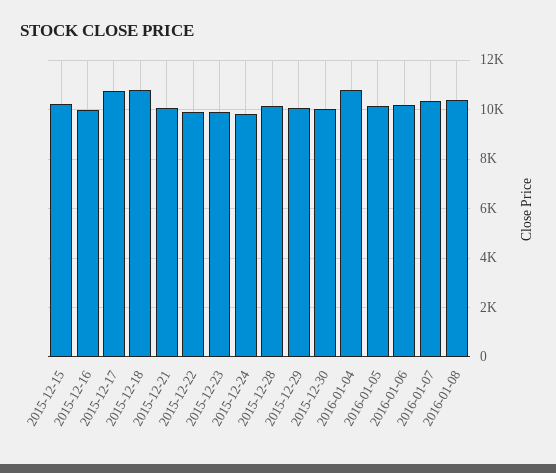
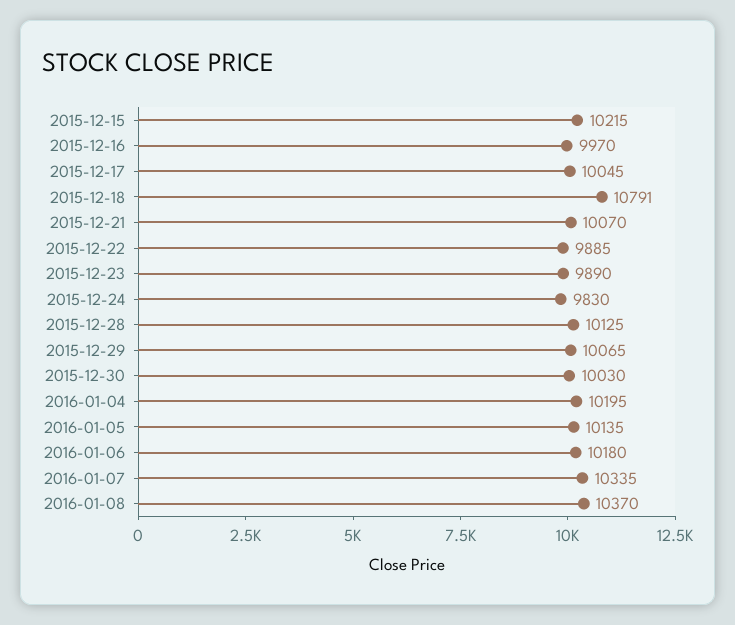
  {
    "2015-12-15": 10215,
    "2015-12-16": 9970,
-   "2015-12-17": 10750,
+   "2015-12-17": 10045,
    "2015-12-18": 10791,
    "2015-12-21": 10070,
    "2015-12-22": 9885,
    "2015-12-23": 9890,
    "2015-12-24": 9830,
    "2015-12-28": 10125,
    "2015-12-29": 10065,
    "2015-12-30": 10030,
-   "2016-01-04": 10750,
+   "2016-01-04": 10195,
    "2016-01-05": 10135,
    "2016-01-06": 10180,
    "2016-01-07": 10335,
    "2016-01-08": 10370
  }

